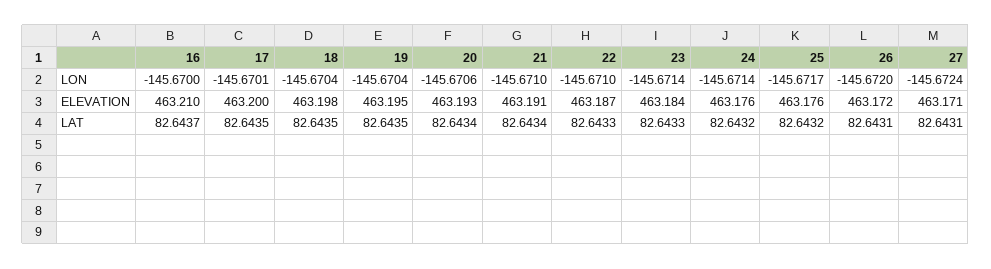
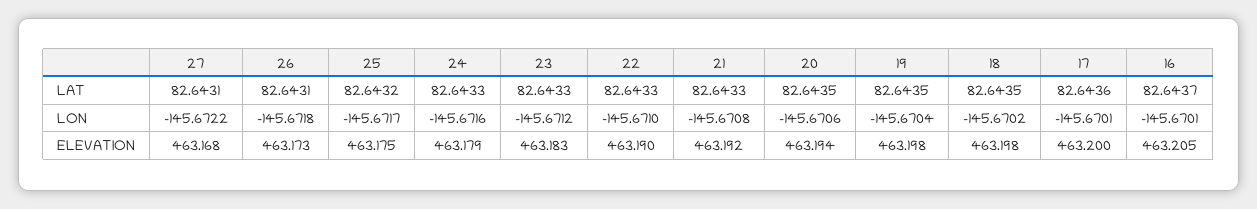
  {
    "16": {
-     "LON": -145.67,
+     "LON": -145.6701,
-     "ELEVATION": 463.21,
+     "ELEVATION": 463.205,
      "LAT": 82.6437
    },
    "17": {
      "LON": -145.6701,
      "ELEVATION": 463.2,
-     "LAT": 82.6435
+     "LAT": 82.6436
    },
    "18": {
-     "LON": -145.6704,
+     "LON": -145.6702,
      "ELEVATION": 463.198,
      "LAT": 82.6435
    },
    "19": {
      "LON": -145.6704,
-     "ELEVATION": 463.195,
+     "ELEVATION": 463.198,
      "LAT": 82.6435
    },
    "20": {
      "LON": -145.6706,
-     "ELEVATION": 463.193,
+     "ELEVATION": 463.194,
-     "LAT": 82.6434
+     "LAT": 82.6435
    },
    "21": {
-     "LON": -145.671,
+     "LON": -145.6708,
-     "ELEVATION": 463.191,
+     "ELEVATION": 463.192,
-     "LAT": 82.6434
+     "LAT": 82.6433
    },
    "22": {
      "LON": -145.671,
-     "ELEVATION": 463.187,
+     "ELEVATION": 463.19,
      "LAT": 82.6433
    },
    "23": {
-     "LON": -145.6714,
+     "LON": -145.6712,
-     "ELEVATION": 463.184,
+     "ELEVATION": 463.183,
      "LAT": 82.6433
    },
    "24": {
-     "LON": -145.6714,
+     "LON": -145.6716,
-     "ELEVATION": 463.176,
+     "ELEVATION": 463.179,
-     "LAT": 82.6432
+     "LAT": 82.6433
    },
    "25": {
      "LON": -145.6717,
-     "ELEVATION": 463.176,
+     "ELEVATION": 463.175,
      "LAT": 82.6432
    },
    "26": {
-     "LON": -145.672,
+     "LON": -145.6718,
-     "ELEVATION": 463.172,
+     "ELEVATION": 463.173,
      "LAT": 82.6431
    },
    "27": {
-     "LON": -145.6724,
+     "LON": -145.6722,
-     "ELEVATION": 463.171,
+     "ELEVATION": 463.168,
      "LAT": 82.6431
    }
  }

